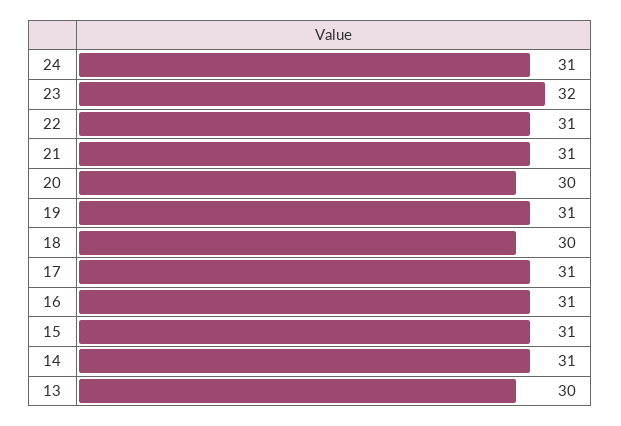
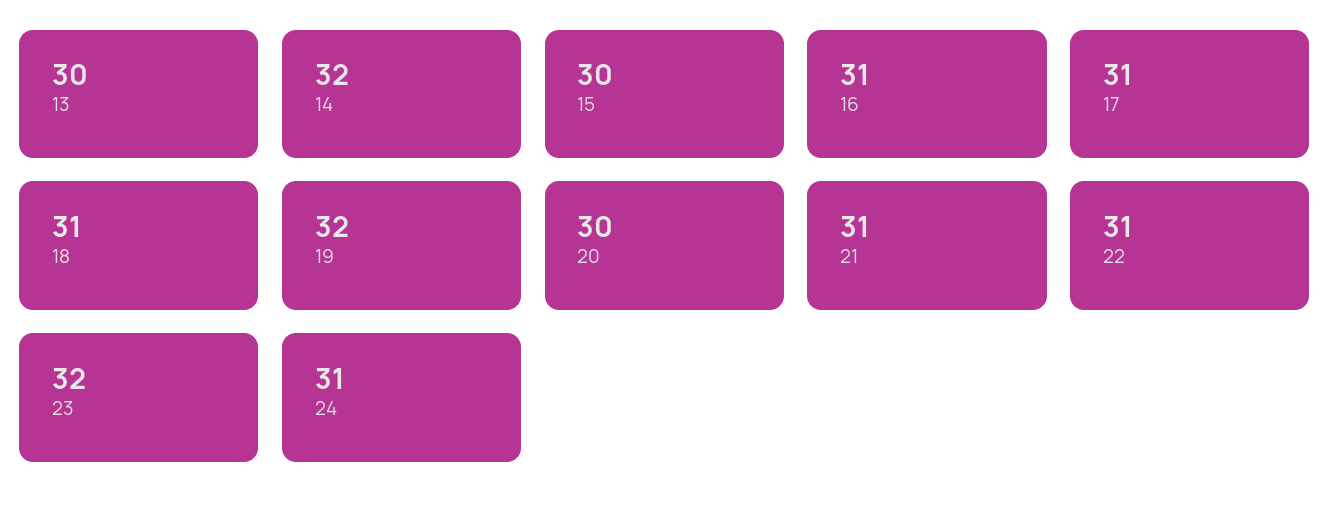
  {
    "24": 31,
    "23": 32,
    "22": 31,
    "21": 31,
    "20": 30,
-   "19": 31,
+   "19": 32,
-   "18": 30,
+   "18": 31,
    "17": 31,
    "16": 31,
-   "15": 31,
+   "15": 30,
-   "14": 31,
+   "14": 32,
    "13": 30
  }

